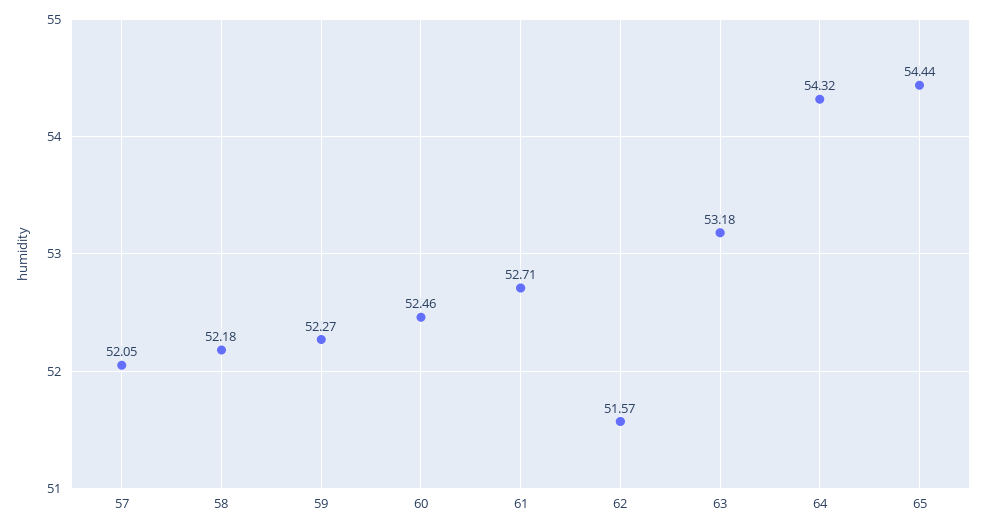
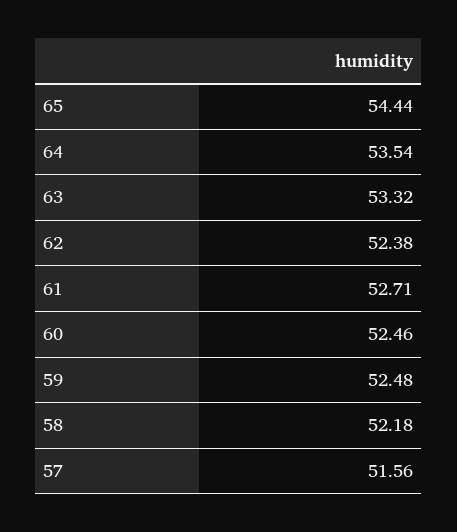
  {
-   "57": 52.05,
+   "57": 51.56,
    "58": 52.18,
-   "59": 52.27,
+   "59": 52.48,
    "60": 52.46,
    "61": 52.71,
-   "62": 51.57,
+   "62": 52.38,
-   "63": 53.18,
+   "63": 53.32,
-   "64": 54.32,
+   "64": 53.54,
    "65": 54.44
  }

